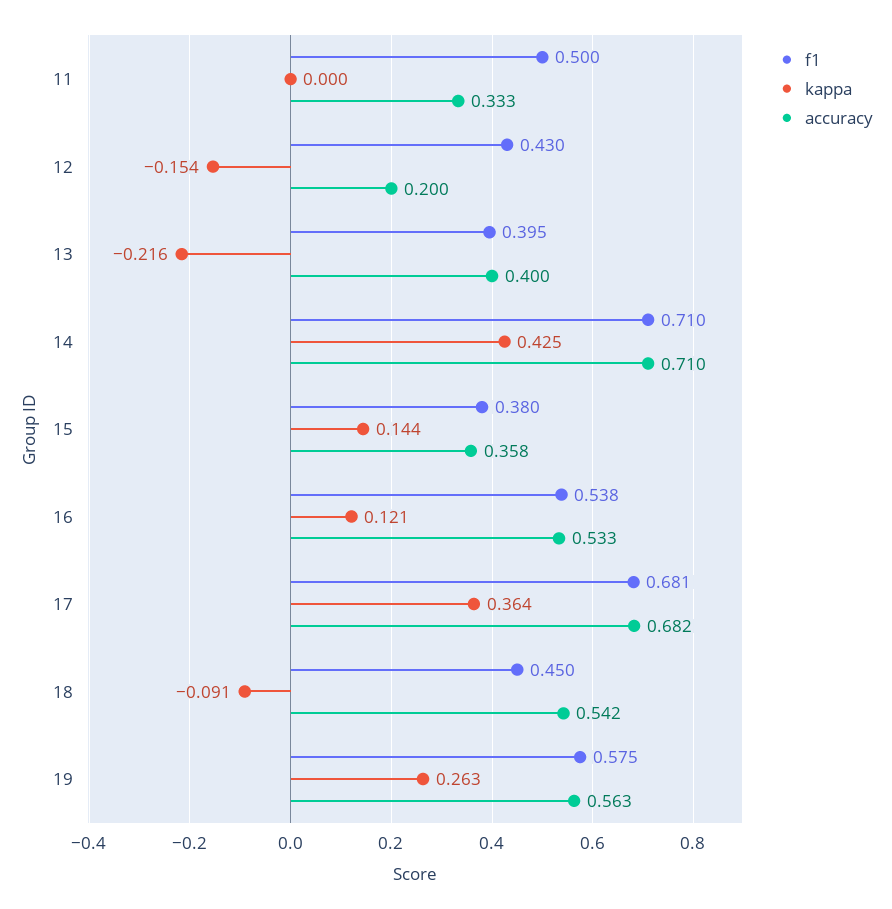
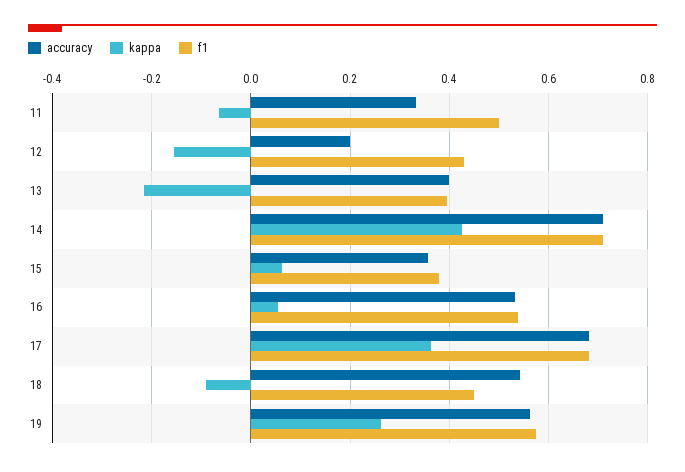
  {
    "f1": {
      "11": 0.5,
      "12": 0.43,
      "13": 0.395,
      "14": 0.71,
      "15": 0.38,
      "16": 0.538,
      "17": 0.681,
      "18": 0.45,
      "19": 0.575
    },
    "kappa": {
-     "11": 0,
+     "11": -0.06,
      "12": -0.154,
      "13": -0.216,
      "14": 0.425,
-     "15": 0.144,
+     "15": 0.06,
-     "16": 0.121,
+     "16": 0.06,
      "17": 0.364,
      "18": -0.091,
      "19": 0.263
    },
    "accuracy": {
      "11": 0.333,
      "12": 0.2,
      "13": 0.4,
      "14": 0.71,
      "15": 0.358,
      "16": 0.533,
      "17": 0.682,
      "18": 0.542,
      "19": 0.563
    }
  }

